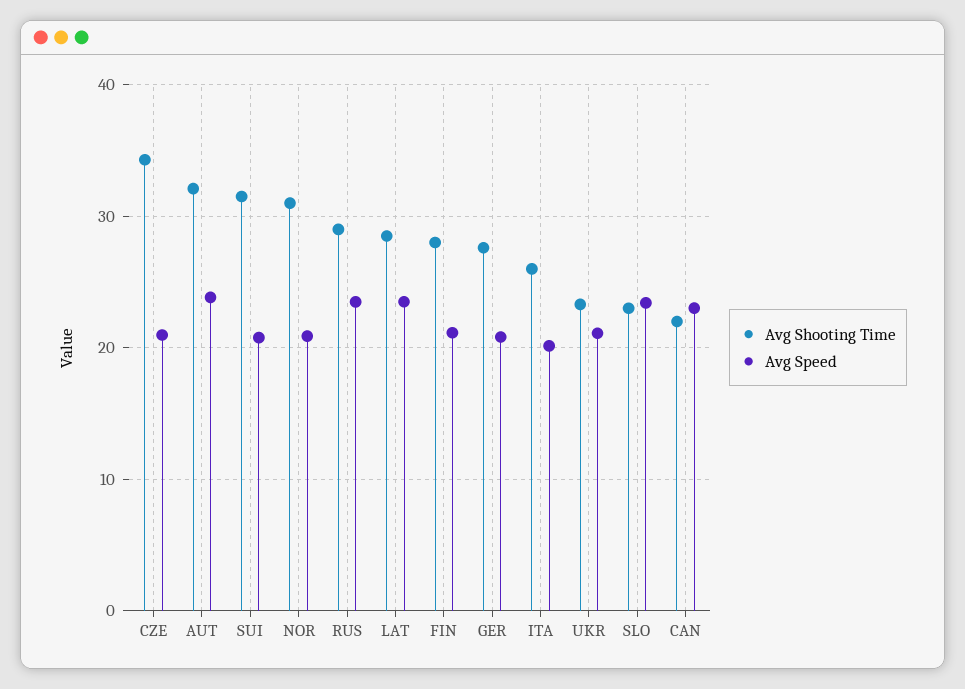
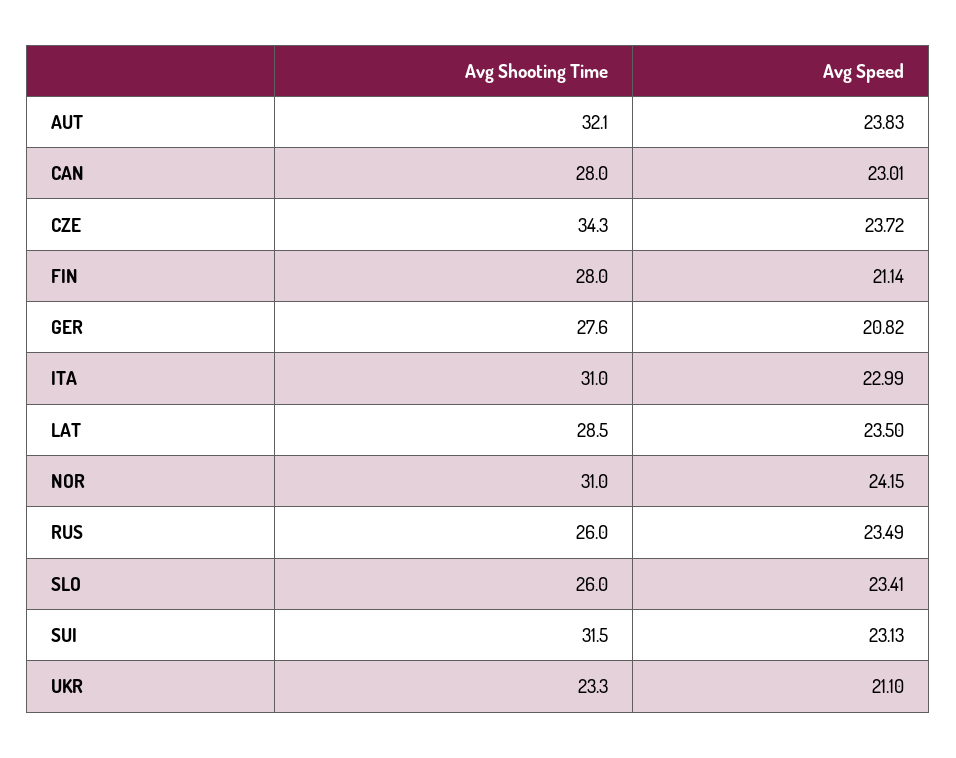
  {
    "Avg Shooting Time": {
      "CZE": 34.3,
      "AUT": 32.1,
      "SUI": 31.5,
      "NOR": 31,
-     "RUS": 29,
+     "RUS": 26,
      "LAT": 28.5,
      "FIN": 28,
      "GER": 27.6,
-     "ITA": 26,
+     "ITA": 31,
      "UKR": 23.3,
-     "SLO": 23,
+     "SLO": 26,
-     "CAN": 22
+     "CAN": 28
    },
    "Avg Speed": {
-     "CZE": 21,
+     "CZE": 23.72,
      "AUT": 23.83,
-     "SUI": 21,
+     "SUI": 23.13,
-     "NOR": 21,
+     "NOR": 24.15,
      "RUS": 23.49,
      "LAT": 23.5,
      "FIN": 21.14,
      "GER": 20.82,
-     "ITA": 20,
+     "ITA": 22.99,
      "UKR": 21.1,
      "SLO": 23.41,
      "CAN": 23.01
    }
  }

